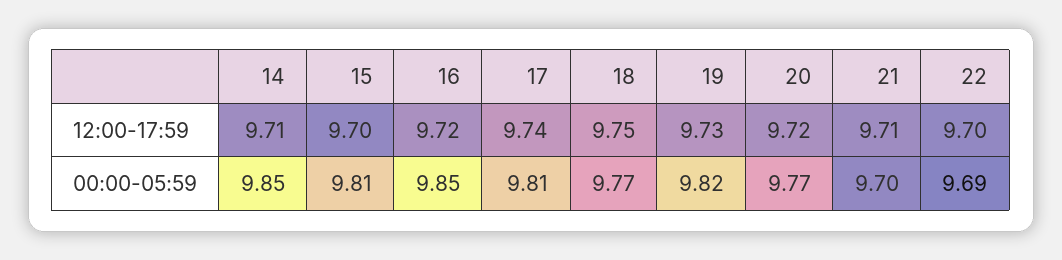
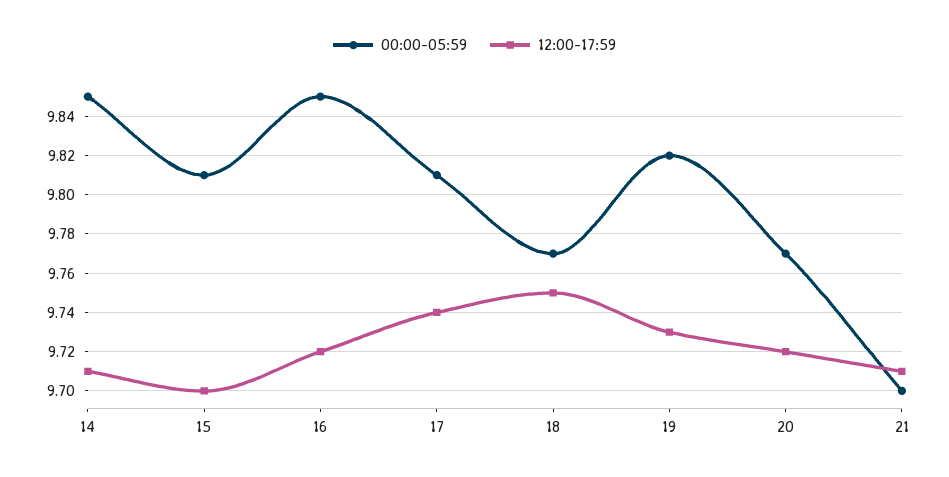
  {
    "12:00-17:59": {
      "14": 9.71,
      "15": 9.7,
      "16": 9.72,
      "17": 9.74,
      "18": 9.75,
      "19": 9.73,
      "20": 9.72,
-     "21": 9.71,
+     "21": 9.71
-     "22": 9.7
    },
    "00:00-05:59": {
      "14": 9.85,
      "15": 9.81,
      "16": 9.85,
      "17": 9.81,
      "18": 9.77,
      "19": 9.82,
      "20": 9.77,
-     "21": 9.7,
+     "21": 9.7
-     "22": 9.69
    }
  }

